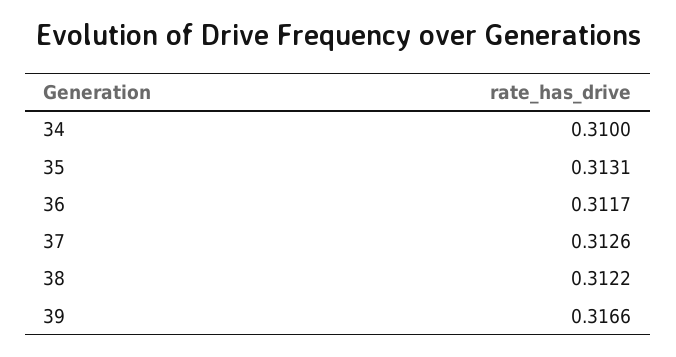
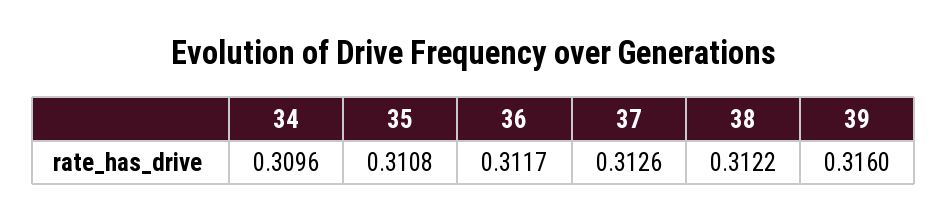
  {
-   "34": 0.31,
+   "34": 0.3096,
-   "35": 0.3131,
+   "35": 0.3108,
    "36": 0.3117,
    "37": 0.3126,
    "38": 0.3122,
-   "39": 0.3166
+   "39": 0.316
  }

